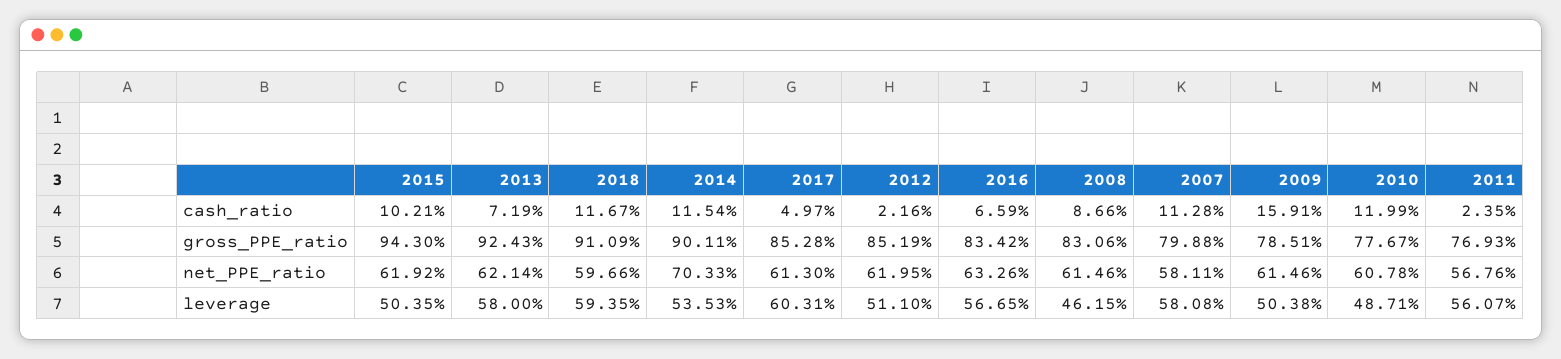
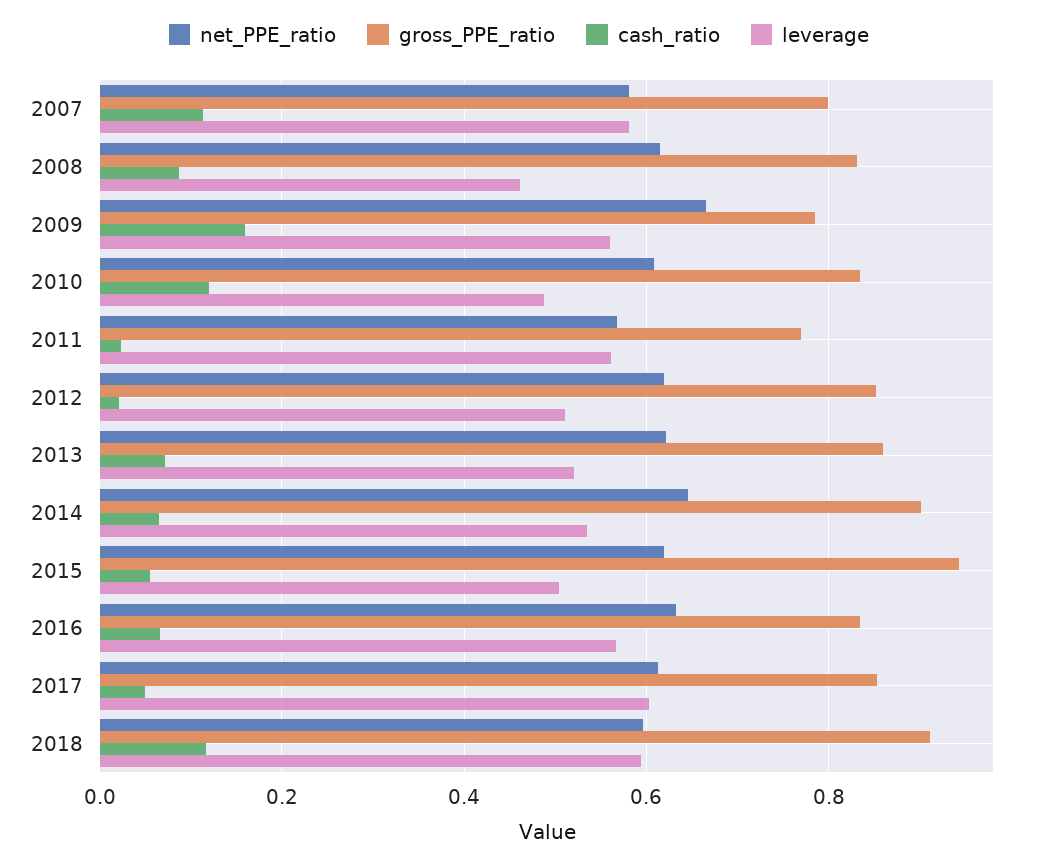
  {
    "cash_ratio": {
-     "2015": 0.1021,
+     "2015": 0.06,
      "2013": 0.0719,
      "2018": 0.1167,
-     "2014": 0.1154,
+     "2014": 0.06,
      "2017": 0.0497,
      "2012": 0.0216,
      "2016": 0.0659,
      "2008": 0.0866,
      "2007": 0.1128,
      "2009": 0.1591,
      "2010": 0.1199,
      "2011": 0.0235
    },
    "gross_PPE_ratio": {
      "2015": 0.943,
-     "2013": 0.9243,
+     "2013": 0.86,
      "2018": 0.9109,
      "2014": 0.9011,
      "2017": 0.8528,
      "2012": 0.8519,
      "2016": 0.8342,
      "2008": 0.8306,
      "2007": 0.7988,
      "2009": 0.7851,
-     "2010": 0.7767,
+     "2010": 0.84,
      "2011": 0.7693
    },
    "net_PPE_ratio": {
      "2015": 0.6192,
      "2013": 0.6214,
      "2018": 0.5966,
-     "2014": 0.7033,
+     "2014": 0.64,
      "2017": 0.613,
      "2012": 0.6195,
      "2016": 0.6326,
      "2008": 0.6146,
      "2007": 0.5811,
-     "2009": 0.6146,
+     "2009": 0.66,
      "2010": 0.6078,
      "2011": 0.5676
    },
    "leverage": {
      "2015": 0.5035,
-     "2013": 0.58,
+     "2013": 0.52,
      "2018": 0.5935,
      "2014": 0.5353,
      "2017": 0.6031,
      "2012": 0.511,
      "2016": 0.5665,
      "2008": 0.4615,
      "2007": 0.5808,
-     "2009": 0.5038,
+     "2009": 0.56,
      "2010": 0.4871,
      "2011": 0.5607
    }
  }

